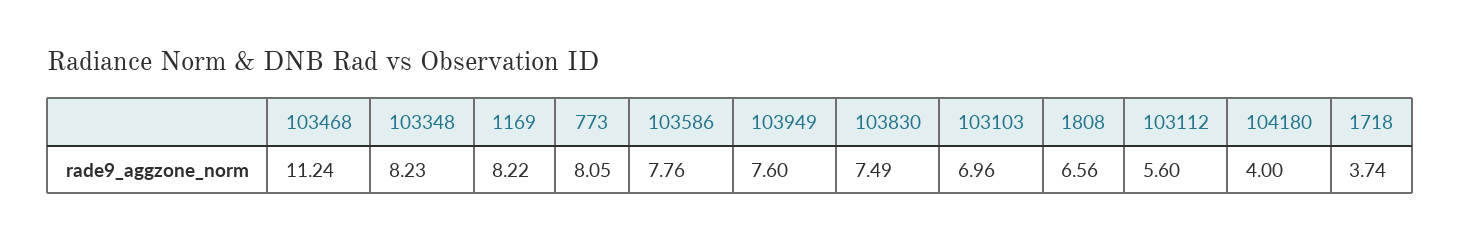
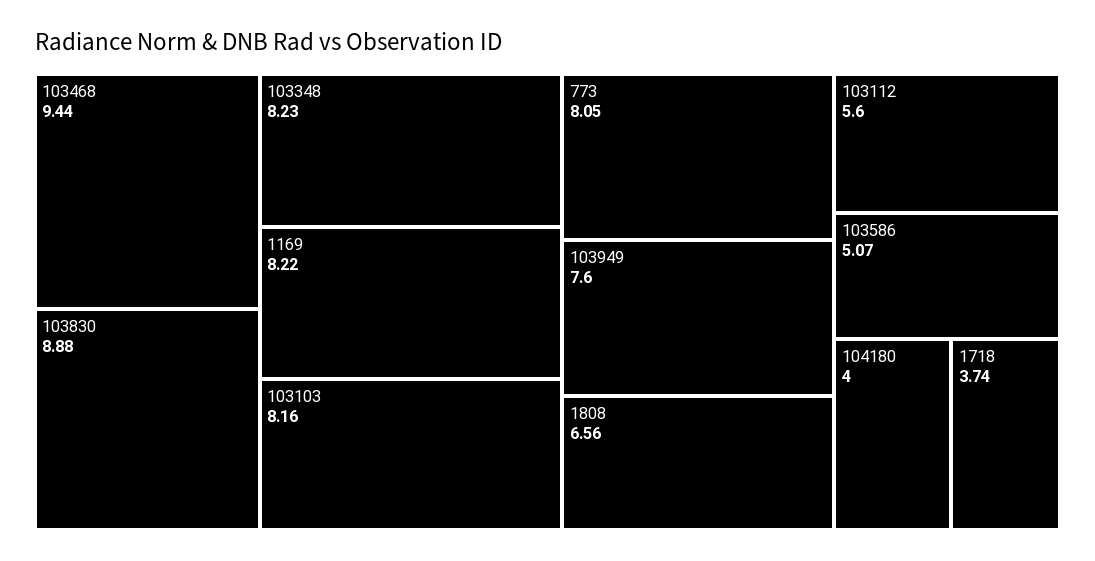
  {
-   "103468": 11.24,
+   "103468": 9.44,
    "103348": 8.23,
    "1169": 8.22,
    "773": 8.05,
-   "103586": 7.76,
+   "103586": 5.07,
    "103949": 7.6,
-   "103830": 7.49,
+   "103830": 8.88,
-   "103103": 6.96,
+   "103103": 8.16,
    "1808": 6.56,
    "103112": 5.6,
    "104180": 4,
    "1718": 3.74
  }

